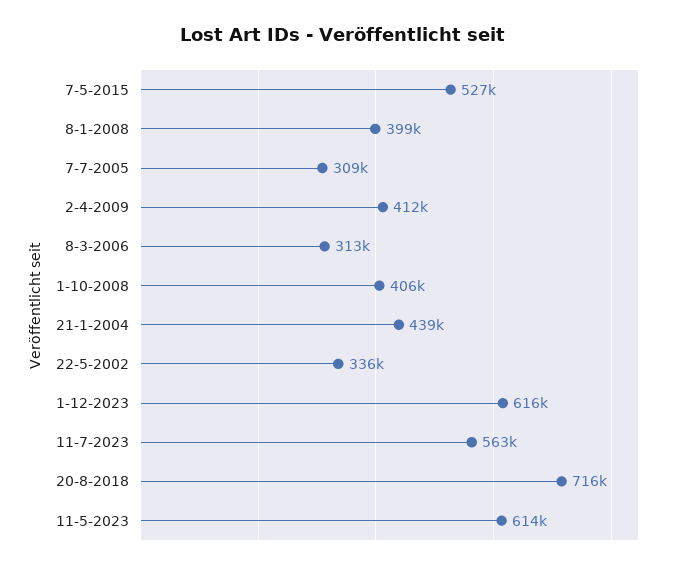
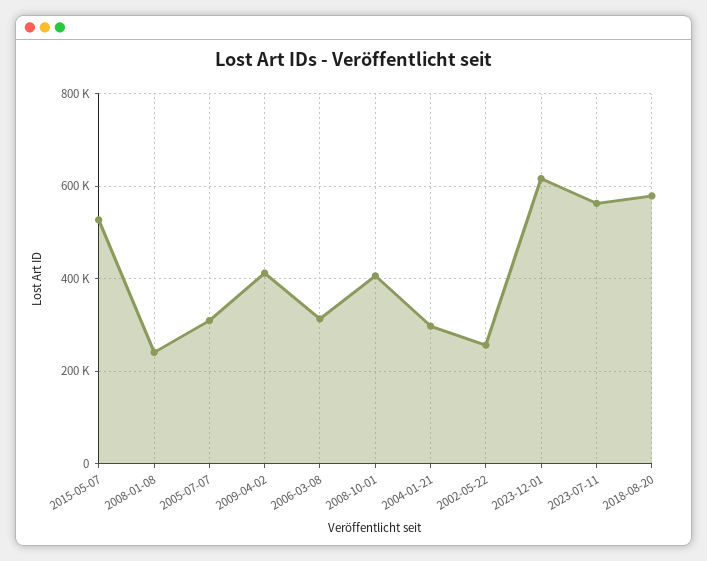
  {
    "7-5-2015": 527000,
-   "8-1-2008": 399000,
+   "8-1-2008": 240000,
    "7-7-2005": 309000,
    "2-4-2009": 412000,
    "8-3-2006": 313000,
    "1-10-2008": 406000,
-   "21-1-2004": 439000,
+   "21-1-2004": 300000,
-   "22-5-2002": 336000,
+   "22-5-2002": 260000,
    "1-12-2023": 616000,
    "11-7-2023": 563000,
-   "20-8-2018": 716000,
+   "20-8-2018": 580000
-   "11-5-2023": 614000
  }

